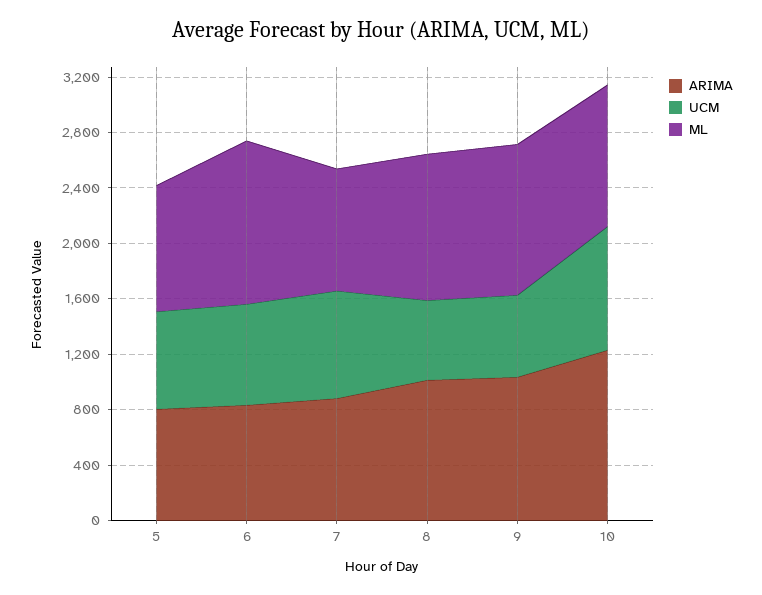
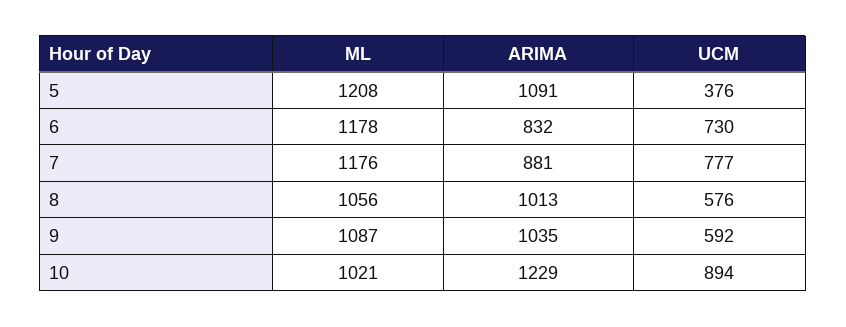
  {
    "ARIMA": {
-     "5": 800,
+     "5": 1091,
      "6": 832,
      "7": 881,
      "8": 1013,
      "9": 1035,
      "10": 1229
    },
    "UCM": {
-     "5": 700,
+     "5": 376,
      "6": 730,
      "7": 777,
      "8": 576,
      "9": 592,
      "10": 894
    },
    "ML": {
-     "5": 900,
+     "5": 1208,
      "6": 1178,
-     "7": 900,
+     "7": 1176,
      "8": 1056,
      "9": 1087,
      "10": 1021
    }
  }

